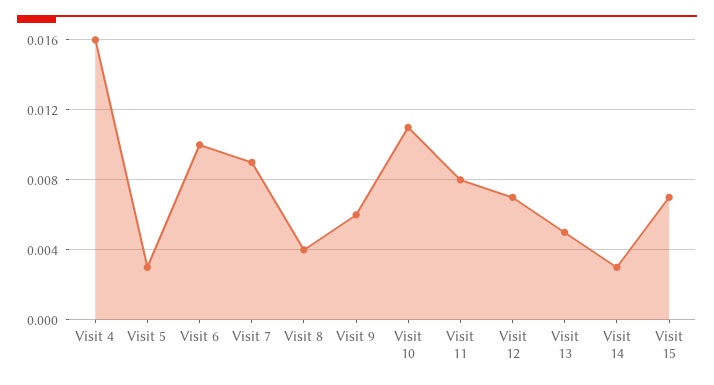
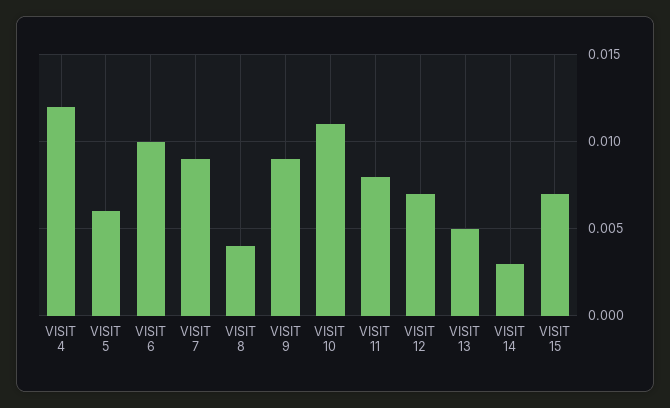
  {
-   "Visit 4": 0.016,
+   "Visit 4": 0.012,
-   "Visit 5": 0.003,
+   "Visit 5": 0.006,
    "Visit 6": 0.01,
    "Visit 7": 0.009,
    "Visit 8": 0.004,
-   "Visit 9": 0.006,
+   "Visit 9": 0.009,
    "Visit 10": 0.011,
    "Visit 11": 0.008,
    "Visit 12": 0.007,
    "Visit 13": 0.005,
    "Visit 14": 0.003,
    "Visit 15": 0.007
  }

